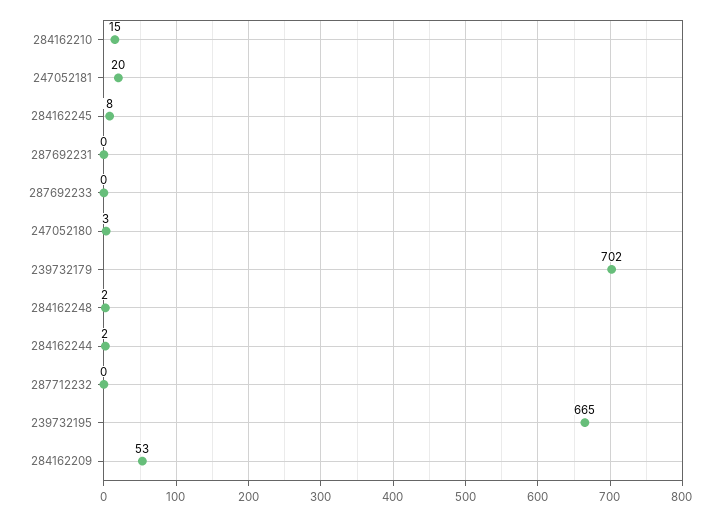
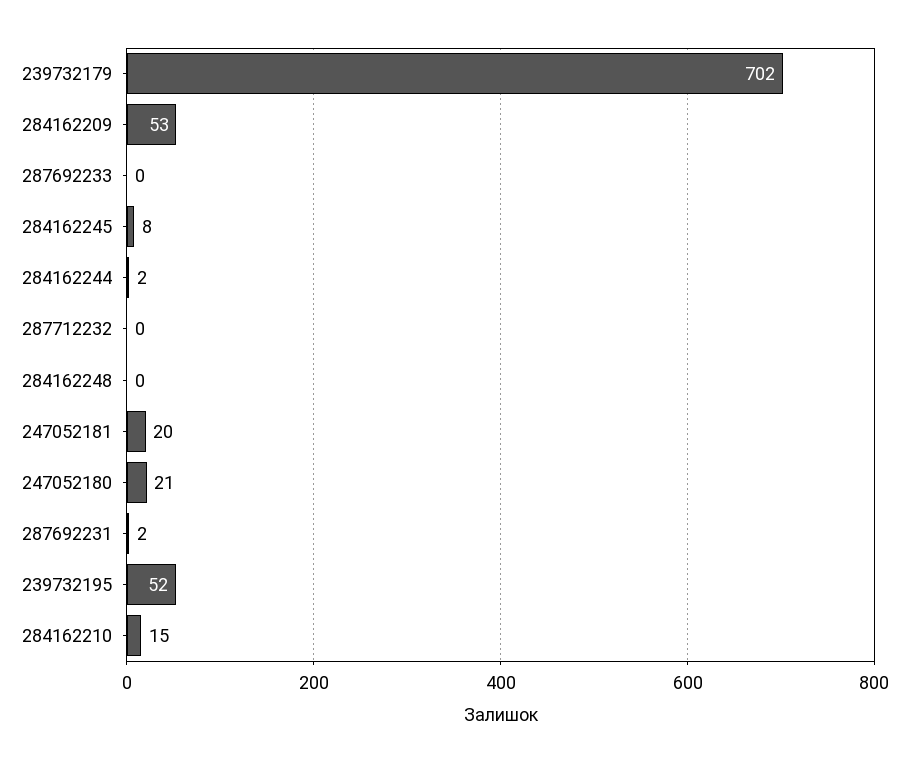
  {
    "284162210": 15,
    "247052181": 20,
    "284162245": 8,
-   "287692231": 0,
+   "287692231": 2,
    "287692233": 0,
-   "247052180": 3,
+   "247052180": 21,
    "239732179": 702,
-   "284162248": 2,
+   "284162248": 0,
    "284162244": 2,
    "287712232": 0,
-   "239732195": 665,
+   "239732195": 52,
    "284162209": 53
  }

